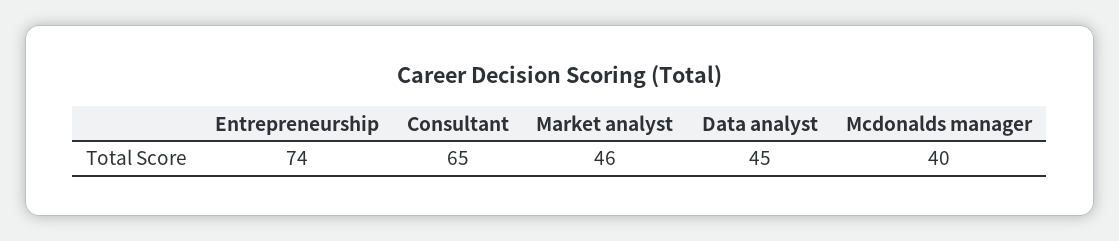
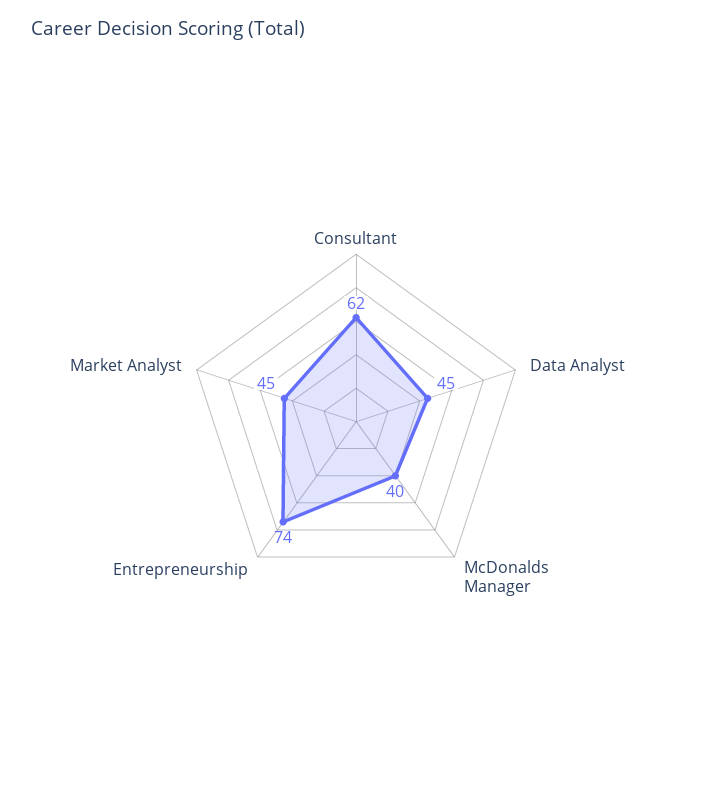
  {
    "Entrepreneurship": 74,
-   "Consultant": 65,
+   "Consultant": 62,
-   "Market analyst": 46,
+   "Market analyst": 45,
    "Data analyst": 45,
    "Mcdonalds manager": 40
  }

